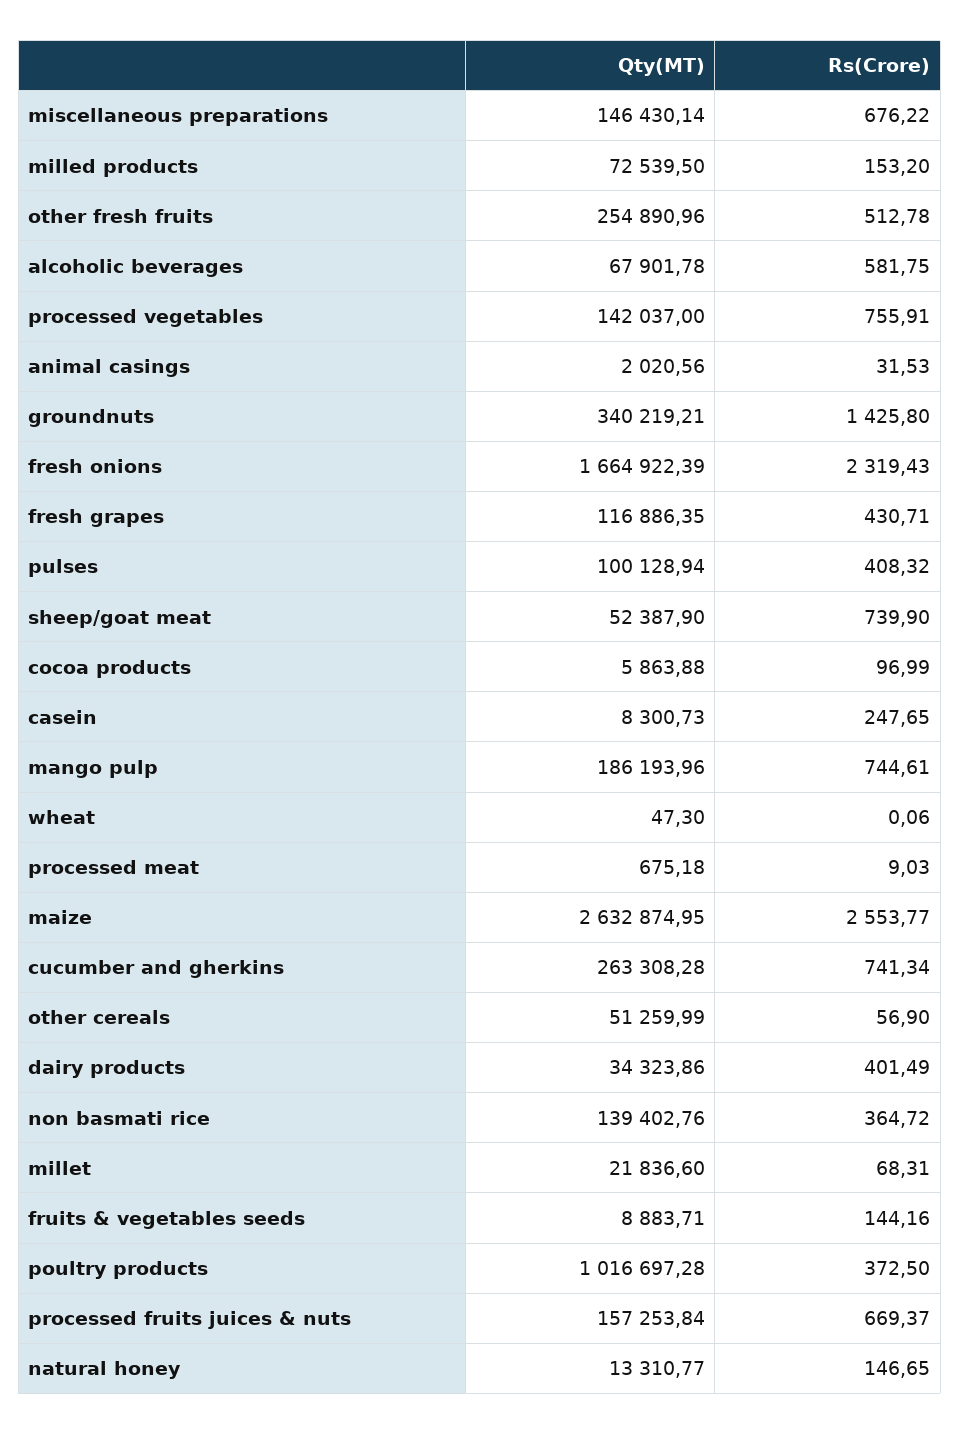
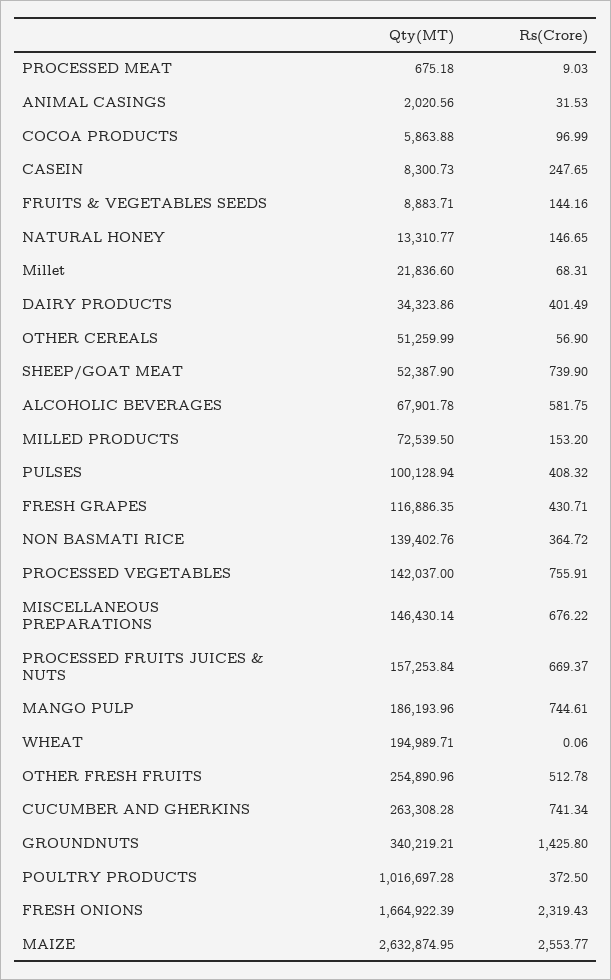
  {
    "Qty(MT)": {
      "miscellaneous preparations": 146430.14,
      "milled products": 72539.5,
      "other fresh fruits": 254890.96,
      "alcoholic beverages": 67901.78,
      "processed vegetables": 142037,
      "animal casings": 2020.56,
      "groundnuts": 340219.21,
      "fresh onions": 1664922.39,
      "fresh grapes": 116886.35,
      "pulses": 100128.94,
      "sheep/goat meat": 52387.9,
      "cocoa products": 5863.88,
      "casein": 8300.73,
      "mango pulp": 186193.96,
-     "wheat": 47.3,
+     "wheat": 194989.71,
      "processed meat": 675.18,
      "maize": 2632874.95,
      "cucumber and gherkins": 263308.28,
      "other cereals": 51259.99,
      "dairy products": 34323.86,
      "non basmati rice": 139402.76,
      "millet": 21836.6,
      "fruits & vegetables seeds": 8883.71,
      "poultry products": 1016697.28,
      "processed fruits juices & nuts": 157253.84,
      "natural honey": 13310.77
    },
    "Rs(Crore)": {
      "miscellaneous preparations": 676.22,
      "milled products": 153.2,
      "other fresh fruits": 512.78,
      "alcoholic beverages": 581.75,
      "processed vegetables": 755.91,
      "animal casings": 31.53,
      "groundnuts": 1425.8,
      "fresh onions": 2319.43,
      "fresh grapes": 430.71,
      "pulses": 408.32,
      "sheep/goat meat": 739.9,
      "cocoa products": 96.99,
      "casein": 247.65,
      "mango pulp": 744.61,
      "wheat": 0.06,
      "processed meat": 9.03,
      "maize": 2553.77,
      "cucumber and gherkins": 741.34,
      "other cereals": 56.9,
      "dairy products": 401.49,
      "non basmati rice": 364.72,
      "millet": 68.31,
      "fruits & vegetables seeds": 144.16,
      "poultry products": 372.5,
      "processed fruits juices & nuts": 669.37,
      "natural honey": 146.65
    }
  }

